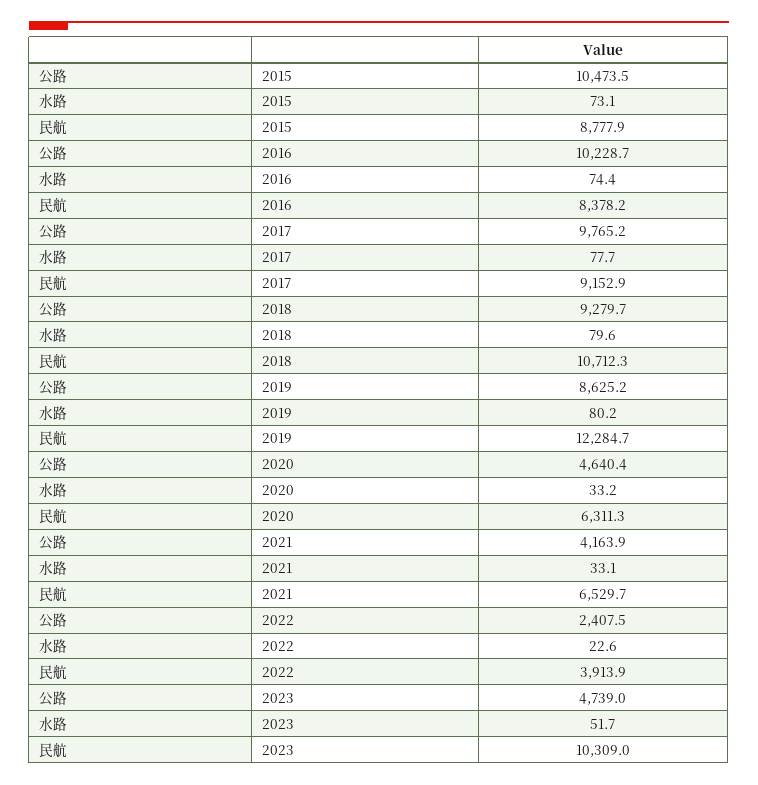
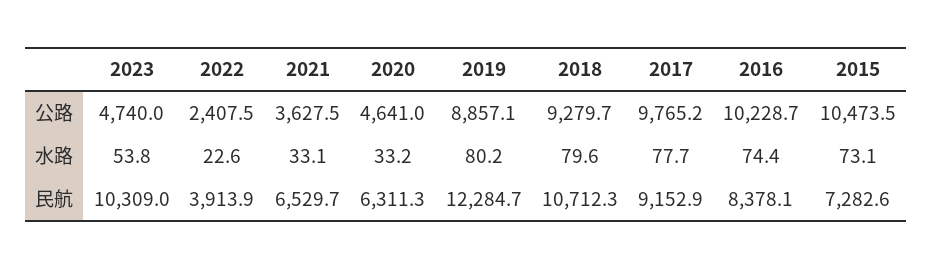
  {
    "公路": {
      "2015": 10473.5,
      "2016": 10228.7,
      "2017": 9765.2,
      "2018": 9279.7,
-     "2019": 8625.2,
+     "2019": 8857.1,
-     "2020": 4640.4,
+     "2020": 4641,
-     "2021": 4163.9,
+     "2021": 3627.5,
      "2022": 2407.5,
-     "2023": 4739
+     "2023": 4740
    },
    "水路": {
      "2015": 73.1,
      "2016": 74.4,
      "2017": 77.7,
      "2018": 79.6,
      "2019": 80.2,
      "2020": 33.2,
      "2021": 33.1,
      "2022": 22.6,
-     "2023": 51.7
+     "2023": 53.8
    },
    "民航": {
-     "2015": 8777.9,
+     "2015": 7282.6,
-     "2016": 8378.2,
+     "2016": 8378.1,
      "2017": 9152.9,
      "2018": 10712.3,
      "2019": 12284.7,
      "2020": 6311.3,
      "2021": 6529.7,
      "2022": 3913.9,
      "2023": 10309
    }
  }

